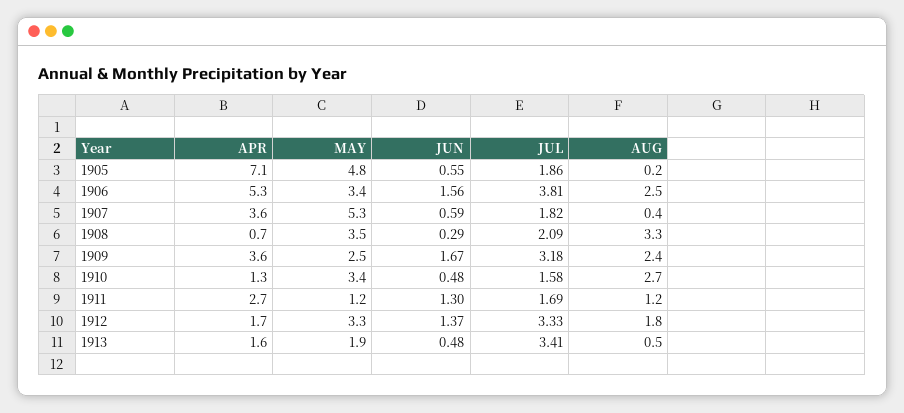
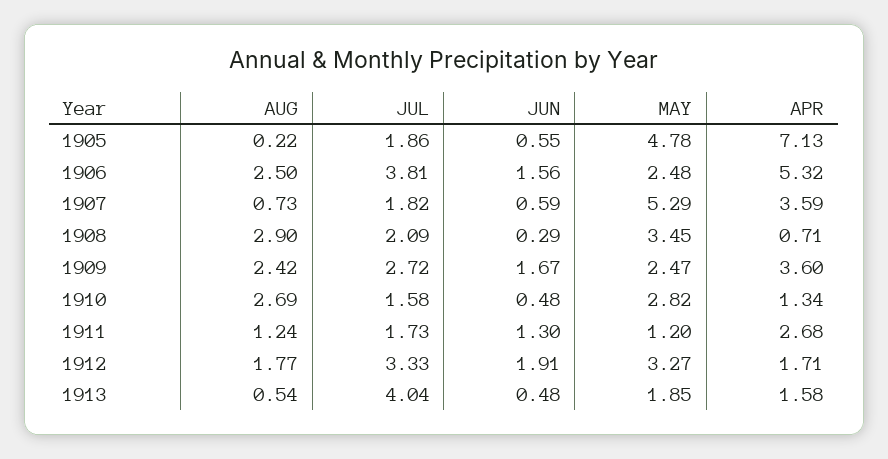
  {
    "APR": {
      "1905": 7.13,
      "1906": 5.32,
      "1907": 3.59,
      "1908": 0.71,
      "1909": 3.6,
      "1910": 1.34,
      "1911": 2.68,
      "1912": 1.71,
      "1913": 1.58
    },
    "MAY": {
      "1905": 4.78,
-     "1906": 3.4,
+     "1906": 2.48,
      "1907": 5.29,
      "1908": 3.45,
      "1909": 2.47,
-     "1910": 3.4,
+     "1910": 2.82,
      "1911": 1.2,
      "1912": 3.27,
      "1913": 1.85
    },
    "JUN": {
      "1905": 0.55,
      "1906": 1.56,
      "1907": 0.59,
      "1908": 0.29,
      "1909": 1.67,
      "1910": 0.48,
      "1911": 1.3,
-     "1912": 1.37,
+     "1912": 1.91,
      "1913": 0.48
    },
    "JUL": {
      "1905": 1.86,
      "1906": 3.81,
      "1907": 1.82,
      "1908": 2.09,
-     "1909": 3.18,
+     "1909": 2.72,
      "1910": 1.58,
-     "1911": 1.69,
+     "1911": 1.73,
      "1912": 3.33,
-     "1913": 3.41
+     "1913": 4.04
    },
    "AUG": {
      "1905": 0.22,
      "1906": 2.5,
-     "1907": 0.4,
+     "1907": 0.73,
-     "1908": 3.3,
+     "1908": 2.9,
      "1909": 2.42,
      "1910": 2.69,
      "1911": 1.24,
      "1912": 1.77,
      "1913": 0.54
    }
  }

